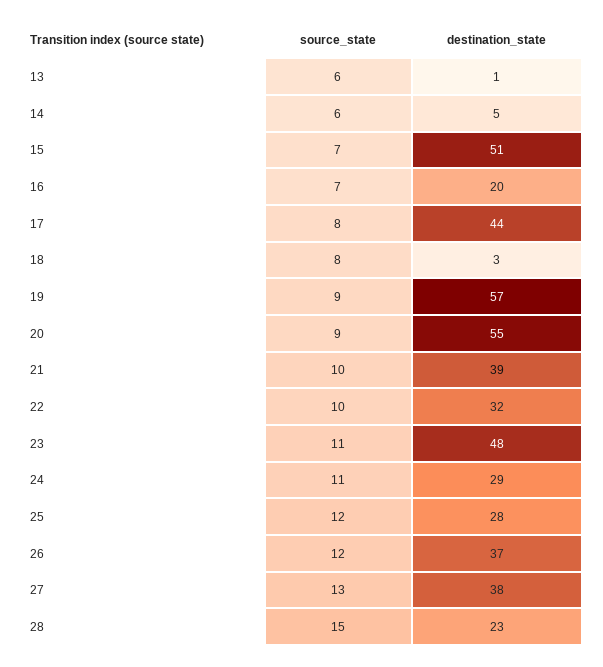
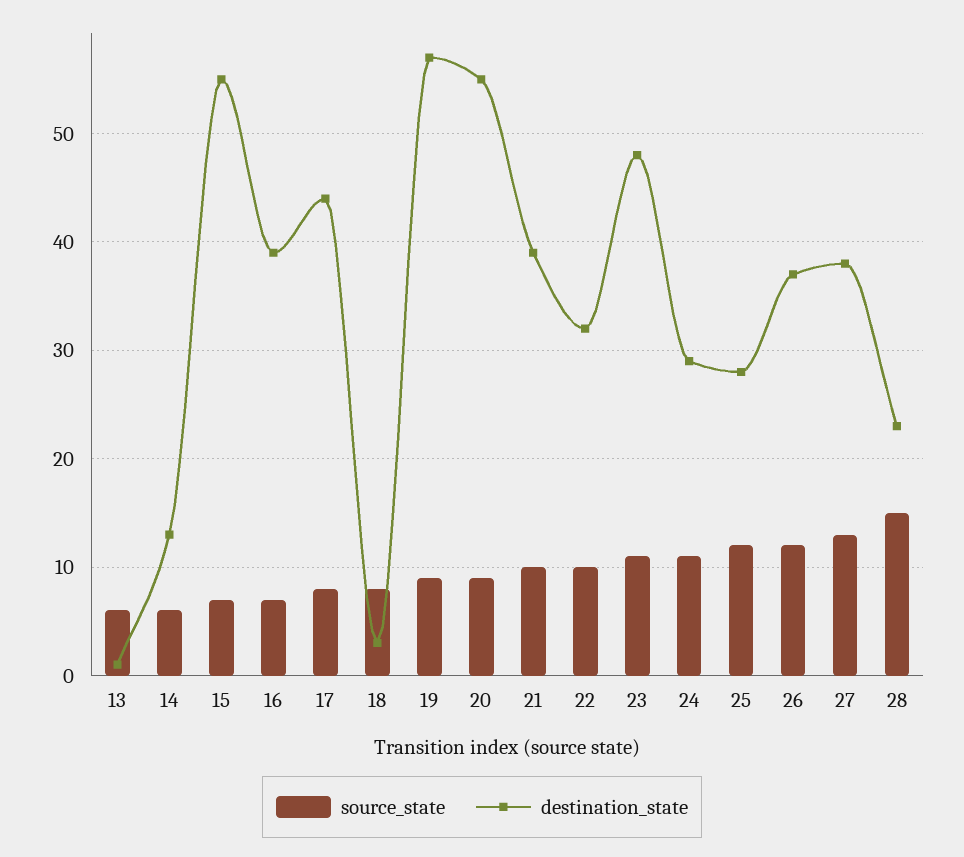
  {
    "source_state": {
      "13": 6,
      "14": 6,
      "15": 7,
      "16": 7,
      "17": 8,
      "18": 8,
      "19": 9,
      "20": 9,
      "21": 10,
      "22": 10,
      "23": 11,
      "24": 11,
      "25": 12,
      "26": 12,
      "27": 13,
      "28": 15
    },
    "destination_state": {
      "13": 1,
-     "14": 5,
+     "14": 13,
-     "15": 51,
+     "15": 55,
-     "16": 20,
+     "16": 39,
      "17": 44,
      "18": 3,
      "19": 57,
      "20": 55,
      "21": 39,
      "22": 32,
      "23": 48,
      "24": 29,
      "25": 28,
      "26": 37,
      "27": 38,
      "28": 23
    }
  }

